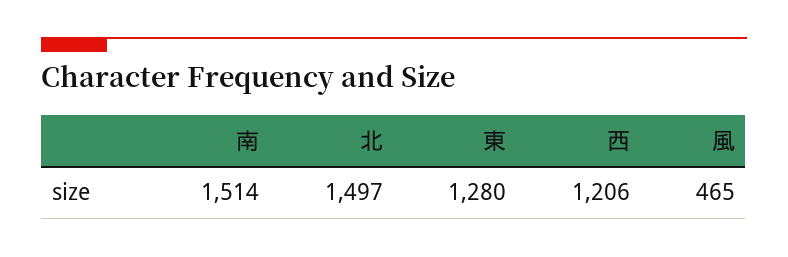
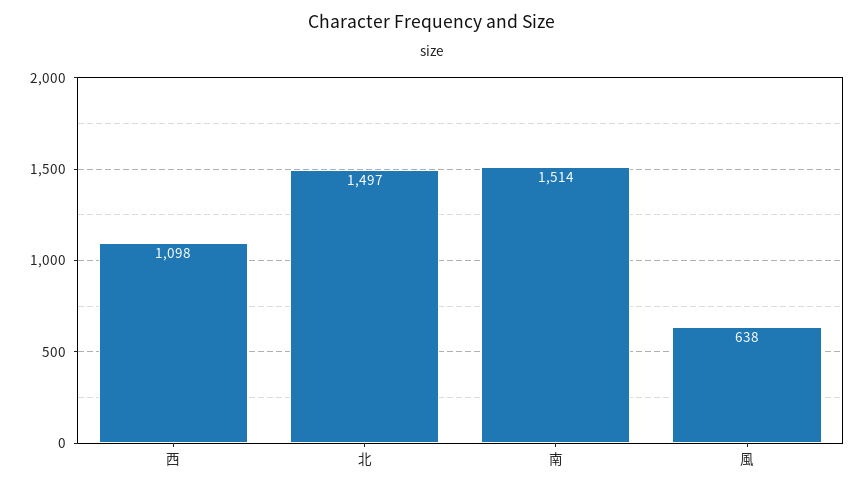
  {
    "南": 1514,
    "北": 1497,
-   "東": 1280,
-   "西": 1206,
+   "西": 1098,
-   "風": 465
+   "風": 638
  }

